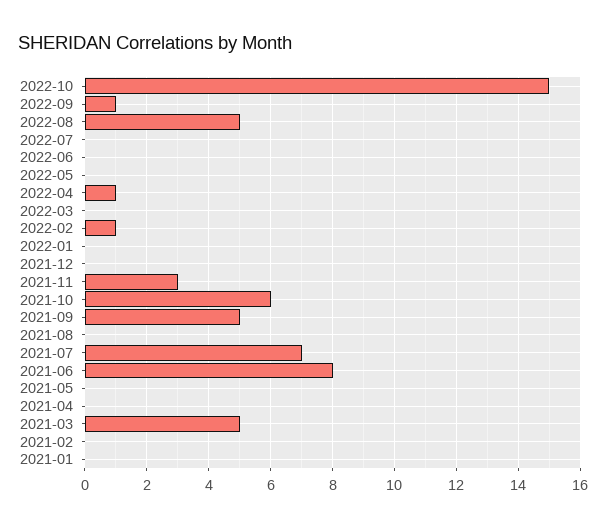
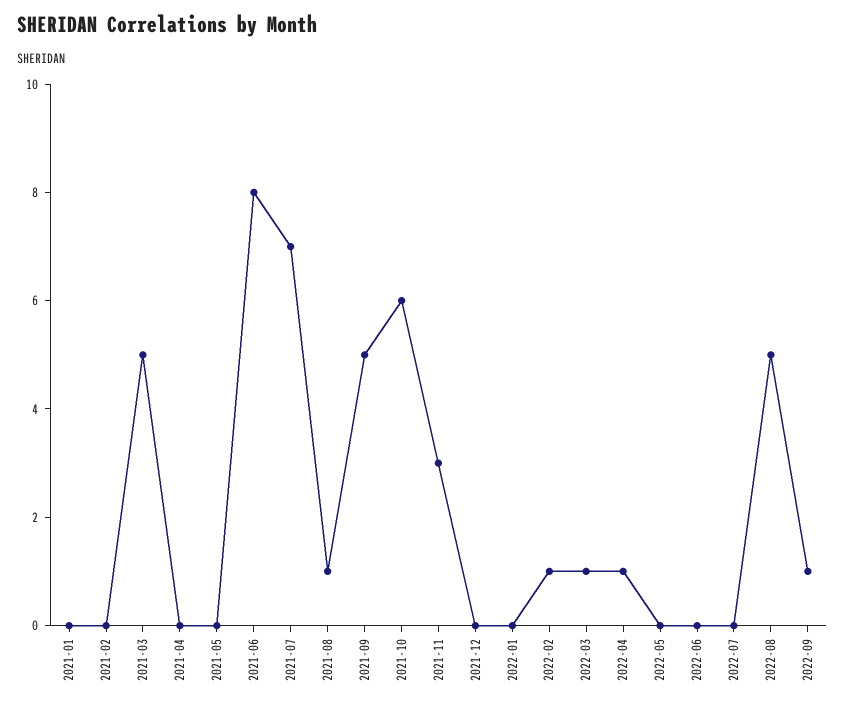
  {
-   "2022-10": 15,
    "2022-09": 1,
    "2022-08": 5,
    "2022-07": 0,
    "2022-06": 0,
    "2022-05": 0,
    "2022-04": 1,
-   "2022-03": 0,
+   "2022-03": 1,
    "2022-02": 1,
    "2022-01": 0,
    "2021-12": 0,
    "2021-11": 3,
    "2021-10": 6,
    "2021-09": 5,
-   "2021-08": 0,
+   "2021-08": 1,
    "2021-07": 7,
    "2021-06": 8,
    "2021-05": 0,
    "2021-04": 0,
    "2021-03": 5,
    "2021-02": 0,
    "2021-01": 0
  }

